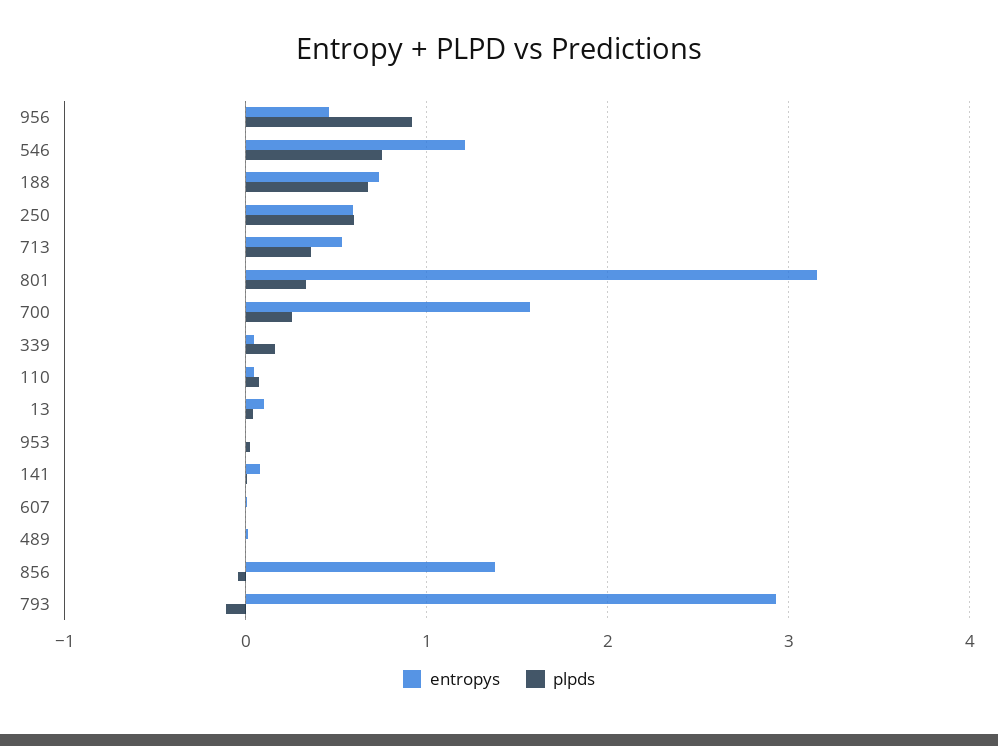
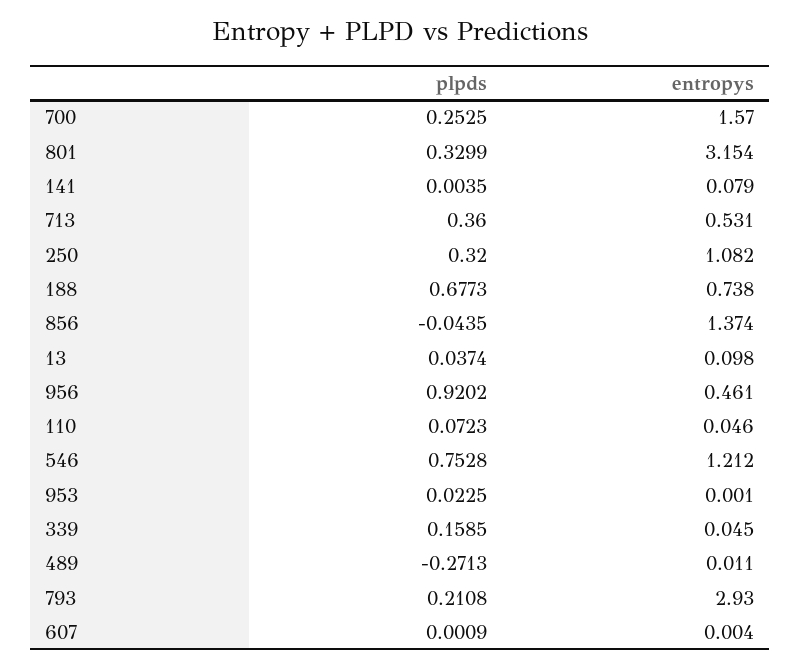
  {
    "entropys": {
      "956": 0.461,
      "546": 1.212,
      "188": 0.738,
-     "250": 0.6,
+     "250": 1.082,
      "713": 0.531,
      "801": 3.154,
      "700": 1.57,
      "339": 0.045,
      "110": 0.046,
      "13": 0.098,
      "953": 0.001,
      "141": 0.079,
      "607": 0.004,
      "489": 0.011,
      "856": 1.374,
      "793": 2.93
    },
    "plpds": {
      "956": 0.9202,
      "546": 0.7528,
      "188": 0.6773,
-     "250": 0.6,
+     "250": 0.32,
      "713": 0.36,
      "801": 0.3299,
      "700": 0.2525,
      "339": 0.1585,
      "110": 0.0723,
      "13": 0.0374,
      "953": 0.0225,
      "141": 0.0035,
      "607": 0.0009,
-     "489": 0,
+     "489": -0.2713,
      "856": -0.0435,
-     "793": -0.1
+     "793": 0.2108
    }
  }

